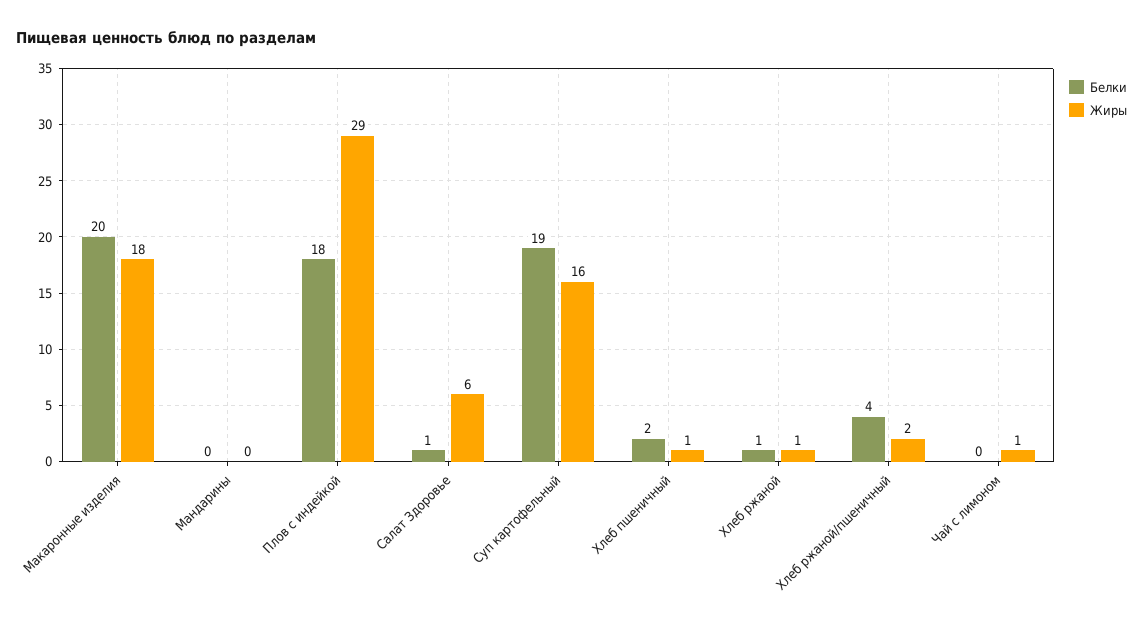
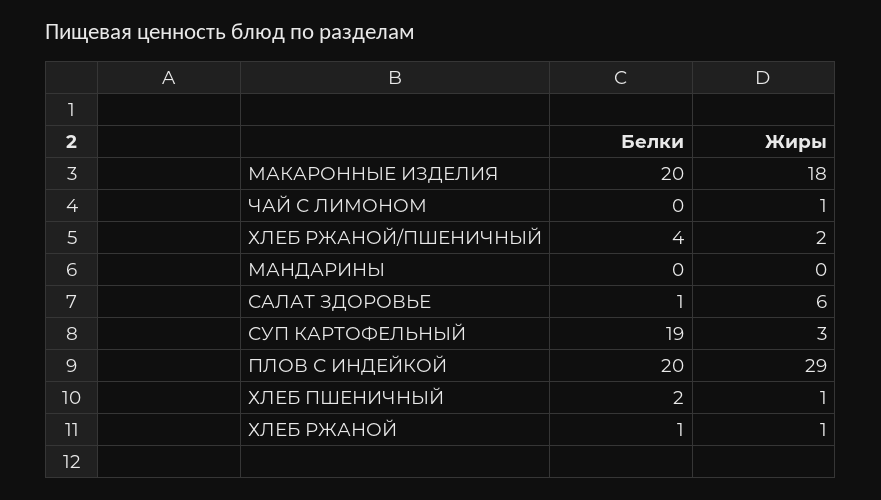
  {
    "Белки": {
      "Макаронные изделия": 20,
      "Мандарины": 0,
-     "Плов с индейкой": 18,
+     "Плов с индейкой": 20,
      "Салат Здоровье": 1,
      "Суп картофельный": 19,
      "Хлеб пшеничный": 2,
      "Хлеб ржаной": 1,
      "Хлеб ржаной/пшеничный": 4,
      "Чай с лимоном": 0
    },
    "Жиры": {
      "Макаронные изделия": 18,
      "Мандарины": 0,
      "Плов с индейкой": 29,
      "Салат Здоровье": 6,
-     "Суп картофельный": 16,
+     "Суп картофельный": 3,
      "Хлеб пшеничный": 1,
      "Хлеб ржаной": 1,
      "Хлеб ржаной/пшеничный": 2,
      "Чай с лимоном": 1
    }
  }

